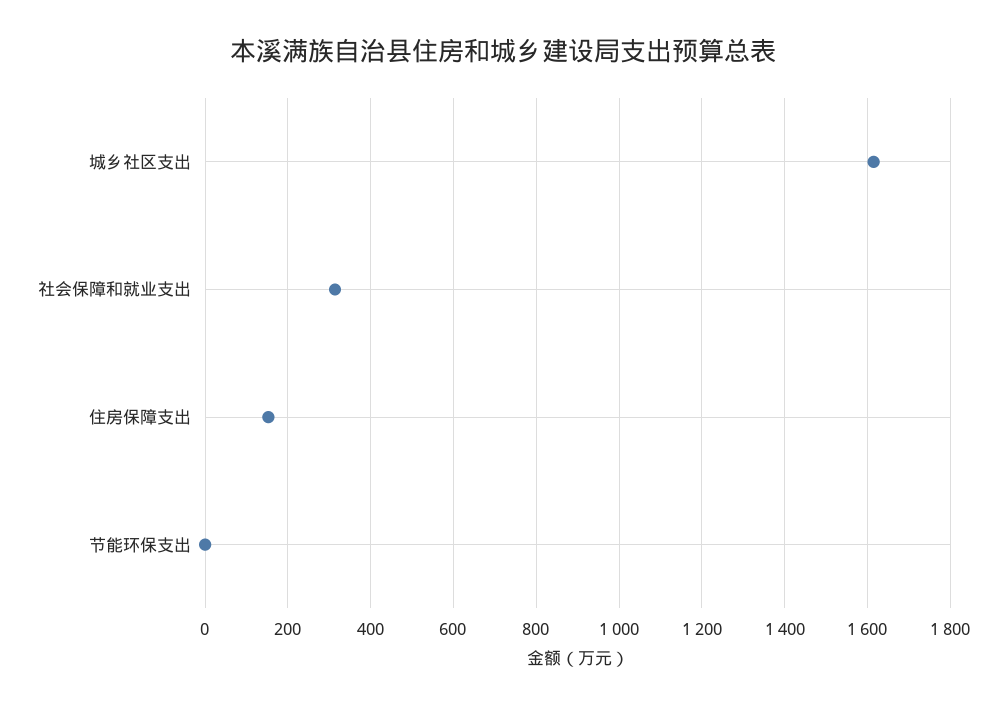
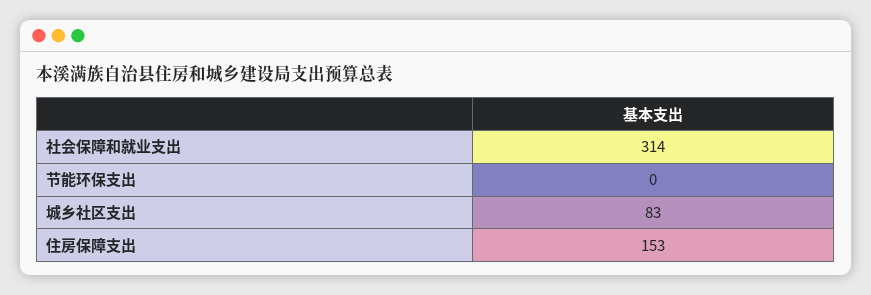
  {
-   "城乡社区支出": 1620,
+   "城乡社区支出": 83,
    "社会保障和就业支出": 314,
    "住房保障支出": 153,
    "节能环保支出": 0
  }

